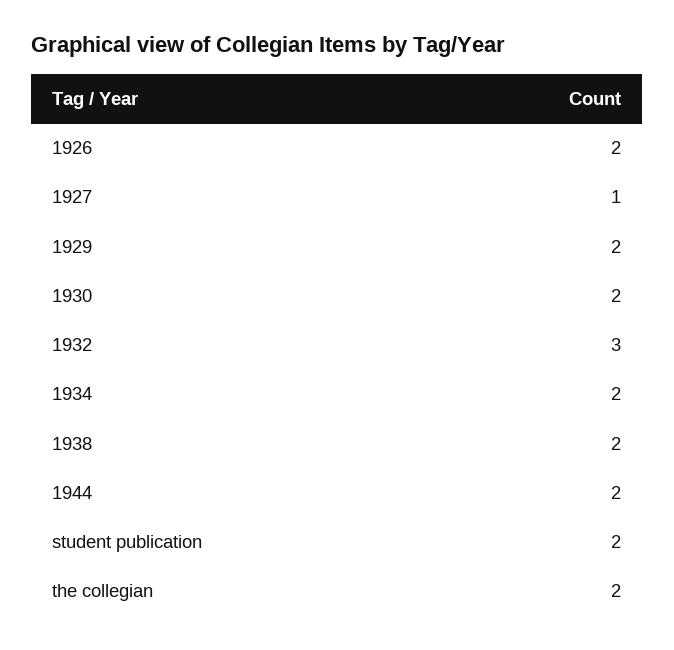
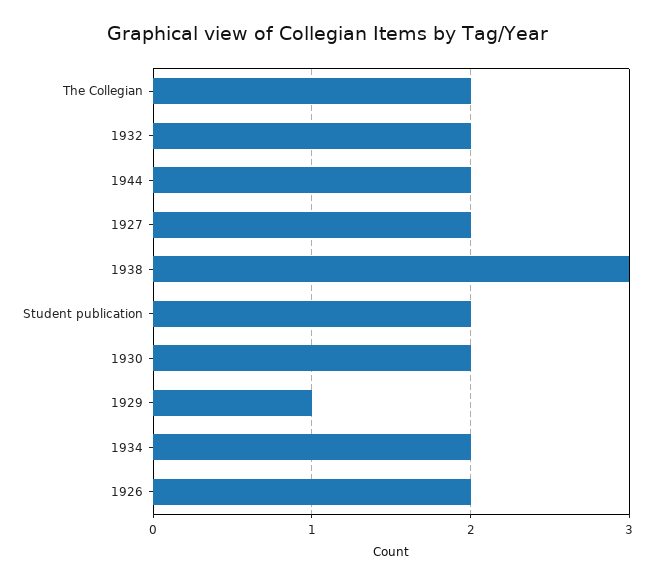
  {
    "1926": 2,
-   "1927": 1,
+   "1927": 2,
-   "1929": 2,
+   "1929": 1,
    "1930": 2,
-   "1932": 3,
+   "1932": 2,
    "1934": 2,
-   "1938": 2,
+   "1938": 3,
    "1944": 2,
    "student publication": 2,
    "the collegian": 2
  }

